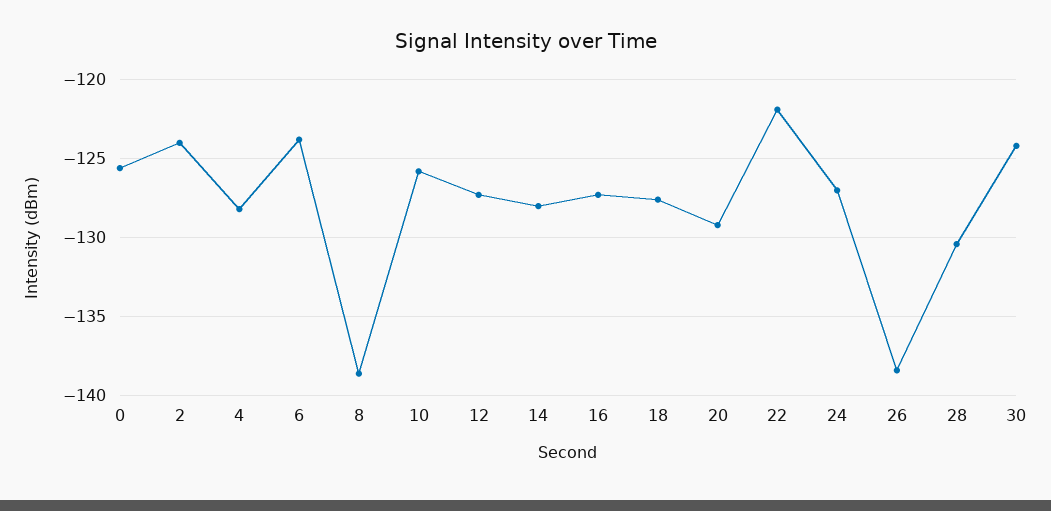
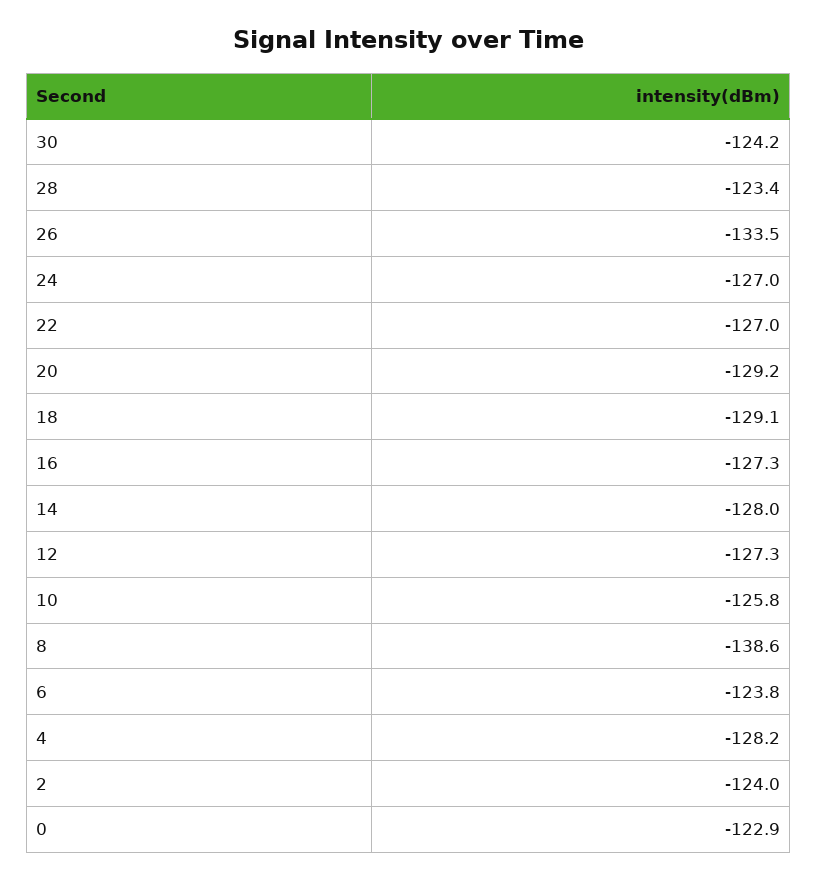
  {
-   "0": -125.5,
+   "0": -122.9,
    "2": -124,
    "4": -128.2,
    "6": -123.8,
    "8": -138.6,
    "10": -125.8,
    "12": -127.3,
    "14": -128,
    "16": -127.3,
-   "18": -127.5,
+   "18": -129.1,
    "20": -129.2,
-   "22": -122,
+   "22": -127,
    "24": -127,
-   "26": -138.5,
+   "26": -133.5,
-   "28": -130.5,
+   "28": -123.4,
    "30": -124.2
  }

